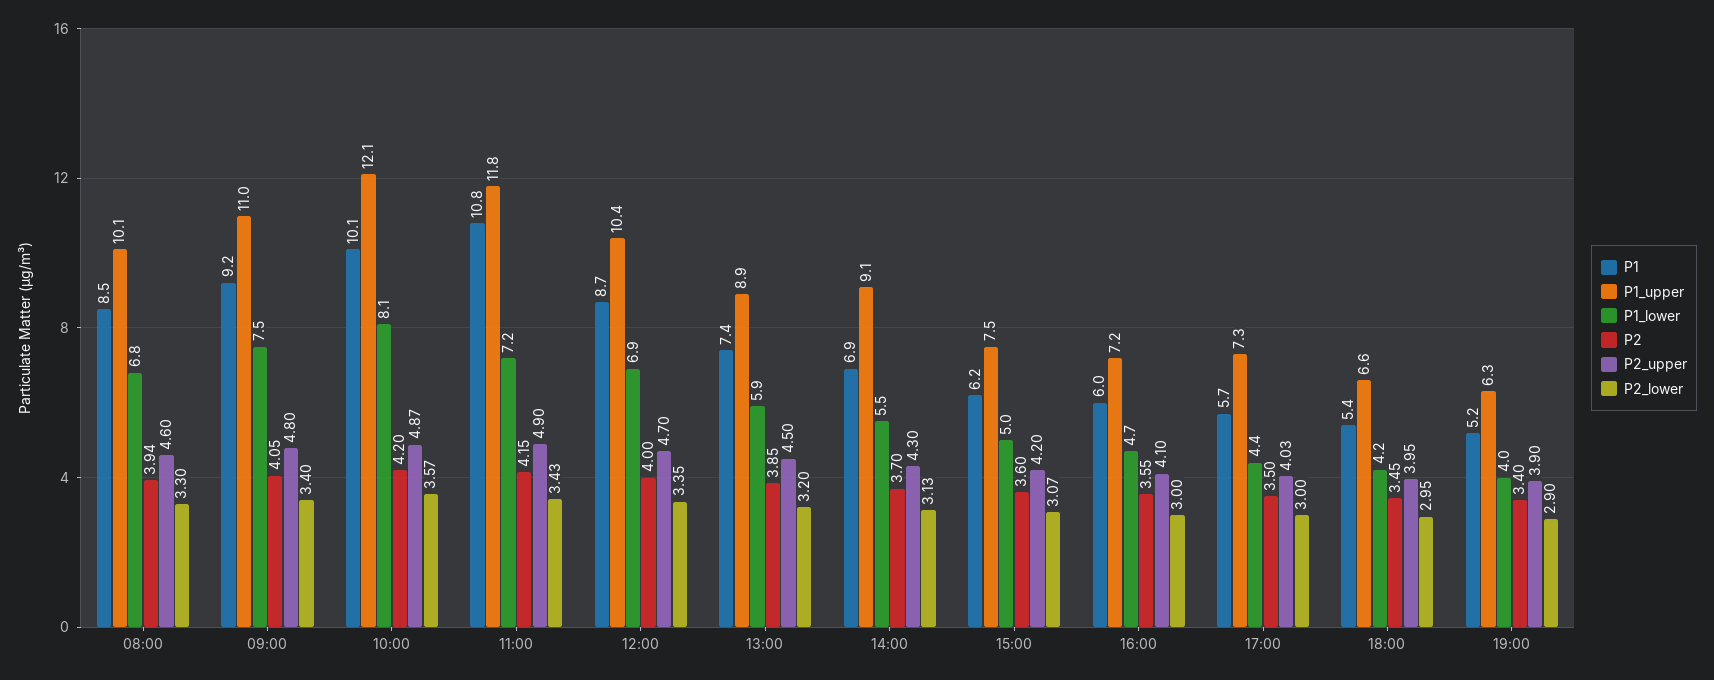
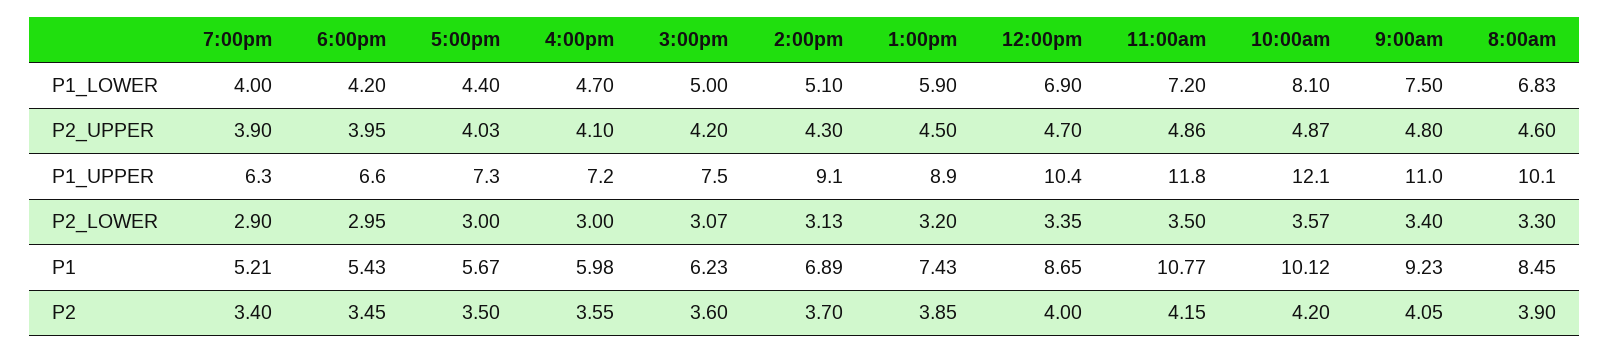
  {
    "P1": {
      "08:00": 8.45,
      "09:00": 9.23,
      "10:00": 10.12,
      "11:00": 10.77,
      "12:00": 8.65,
      "13:00": 7.43,
      "14:00": 6.89,
      "15:00": 6.23,
      "16:00": 5.98,
      "17:00": 5.67,
      "18:00": 5.43,
      "19:00": 5.21
    },
    "P1_upper": {
      "08:00": 10.1,
      "09:00": 11,
      "10:00": 12.1,
      "11:00": 11.8,
      "12:00": 10.4,
      "13:00": 8.9,
      "14:00": 9.1,
      "15:00": 7.5,
      "16:00": 7.2,
      "17:00": 7.3,
      "18:00": 6.6,
      "19:00": 6.3
    },
    "P1_lower": {
      "08:00": 6.83,
      "09:00": 7.5,
      "10:00": 8.1,
      "11:00": 7.2,
      "12:00": 6.9,
      "13:00": 5.9,
-     "14:00": 5.5,
+     "14:00": 5.1,
      "15:00": 5,
      "16:00": 4.7,
      "17:00": 4.4,
      "18:00": 4.2,
      "19:00": 4
    },
    "P2": {
-     "08:00": 3.94,
+     "08:00": 3.9,
      "09:00": 4.05,
      "10:00": 4.2,
      "11:00": 4.15,
      "12:00": 4,
      "13:00": 3.85,
      "14:00": 3.7,
      "15:00": 3.6,
      "16:00": 3.55,
      "17:00": 3.5,
      "18:00": 3.45,
      "19:00": 3.4
    },
    "P2_upper": {
      "08:00": 4.6,
      "09:00": 4.8,
      "10:00": 4.87,
-     "11:00": 4.9,
+     "11:00": 4.86,
      "12:00": 4.7,
      "13:00": 4.5,
      "14:00": 4.3,
      "15:00": 4.2,
      "16:00": 4.1,
      "17:00": 4.03,
      "18:00": 3.95,
      "19:00": 3.9
    },
    "P2_lower": {
      "08:00": 3.3,
      "09:00": 3.4,
      "10:00": 3.57,
-     "11:00": 3.43,
+     "11:00": 3.5,
      "12:00": 3.35,
      "13:00": 3.2,
      "14:00": 3.13,
      "15:00": 3.07,
      "16:00": 3,
      "17:00": 3,
      "18:00": 2.95,
      "19:00": 2.9
    }
  }

